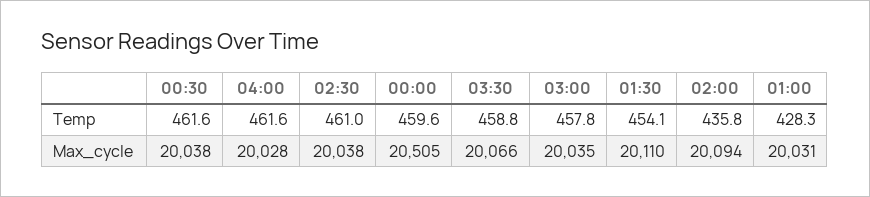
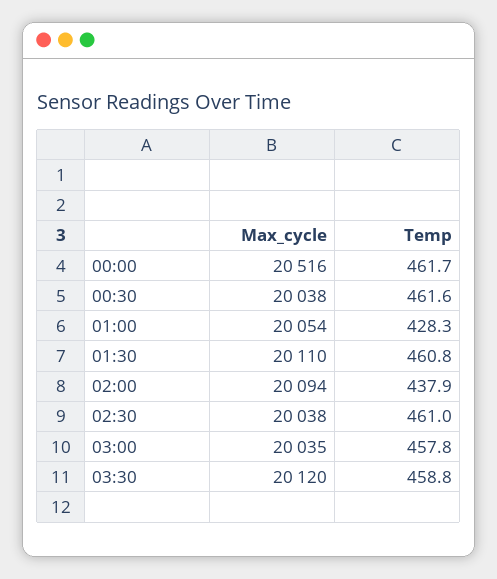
  {
    "00:30": {
      "Temp": 461.6,
      "Max_cycle": 20038
    },
-   "04:00": {
-     "Temp": 461.6,
-     "Max_cycle": 20028
-   },
    "02:30": {
      "Temp": 461,
      "Max_cycle": 20038
    },
    "00:00": {
-     "Temp": 459.6,
+     "Temp": 461.7,
-     "Max_cycle": 20505
+     "Max_cycle": 20516
    },
    "03:30": {
      "Temp": 458.8,
-     "Max_cycle": 20066
+     "Max_cycle": 20120
    },
    "03:00": {
      "Temp": 457.8,
      "Max_cycle": 20035
    },
    "01:30": {
-     "Temp": 454.1,
+     "Temp": 460.8,
      "Max_cycle": 20110
    },
    "02:00": {
-     "Temp": 435.8,
+     "Temp": 437.9,
      "Max_cycle": 20094
    },
    "01:00": {
      "Temp": 428.3,
-     "Max_cycle": 20031
+     "Max_cycle": 20054
    }
  }

